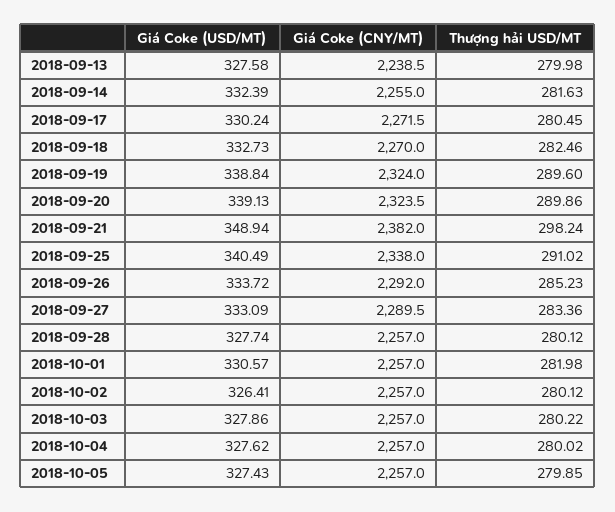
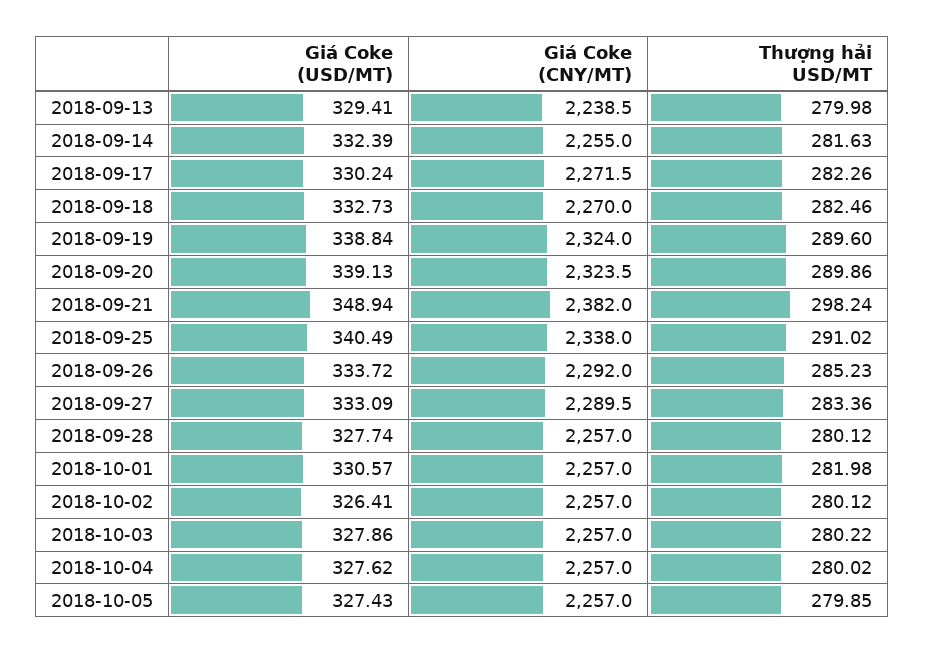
  {
    "Giá Coke (USD/MT)": {
-     "2018-09-13": 327.58,
+     "2018-09-13": 329.41,
      "2018-09-14": 332.39,
      "2018-09-17": 330.24,
      "2018-09-18": 332.73,
      "2018-09-19": 338.84,
      "2018-09-20": 339.13,
      "2018-09-21": 348.94,
      "2018-09-25": 340.49,
      "2018-09-26": 333.72,
      "2018-09-27": 333.09,
      "2018-09-28": 327.74,
      "2018-10-01": 330.57,
      "2018-10-02": 326.41,
      "2018-10-03": 327.86,
      "2018-10-04": 327.62,
      "2018-10-05": 327.43
    },
    "Giá Coke (CNY/MT)": {
      "2018-09-13": 2238.5,
      "2018-09-14": 2255,
      "2018-09-17": 2271.5,
      "2018-09-18": 2270,
      "2018-09-19": 2324,
      "2018-09-20": 2323.5,
      "2018-09-21": 2382,
      "2018-09-25": 2338,
      "2018-09-26": 2292,
      "2018-09-27": 2289.5,
      "2018-09-28": 2257,
      "2018-10-01": 2257,
      "2018-10-02": 2257,
      "2018-10-03": 2257,
      "2018-10-04": 2257,
      "2018-10-05": 2257
    },
    "Thượng hải USD/MT": {
      "2018-09-13": 279.98,
      "2018-09-14": 281.63,
-     "2018-09-17": 280.45,
+     "2018-09-17": 282.26,
      "2018-09-18": 282.46,
      "2018-09-19": 289.6,
      "2018-09-20": 289.86,
      "2018-09-21": 298.24,
      "2018-09-25": 291.02,
      "2018-09-26": 285.23,
      "2018-09-27": 283.36,
      "2018-09-28": 280.12,
      "2018-10-01": 281.98,
      "2018-10-02": 280.12,
      "2018-10-03": 280.22,
      "2018-10-04": 280.02,
      "2018-10-05": 279.85
    }
  }

